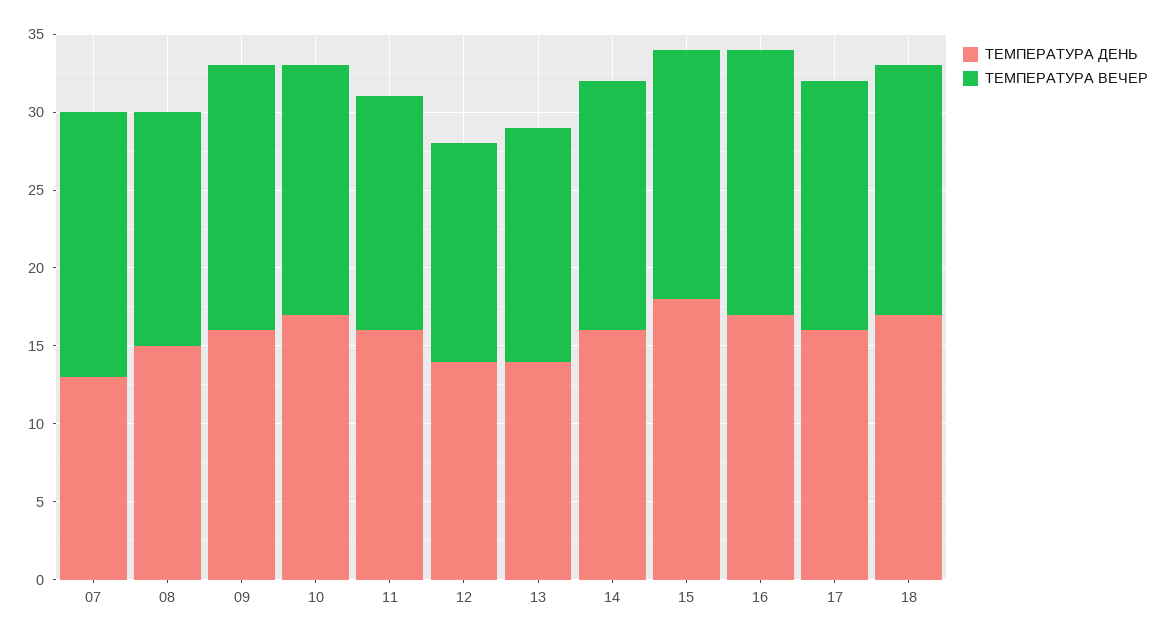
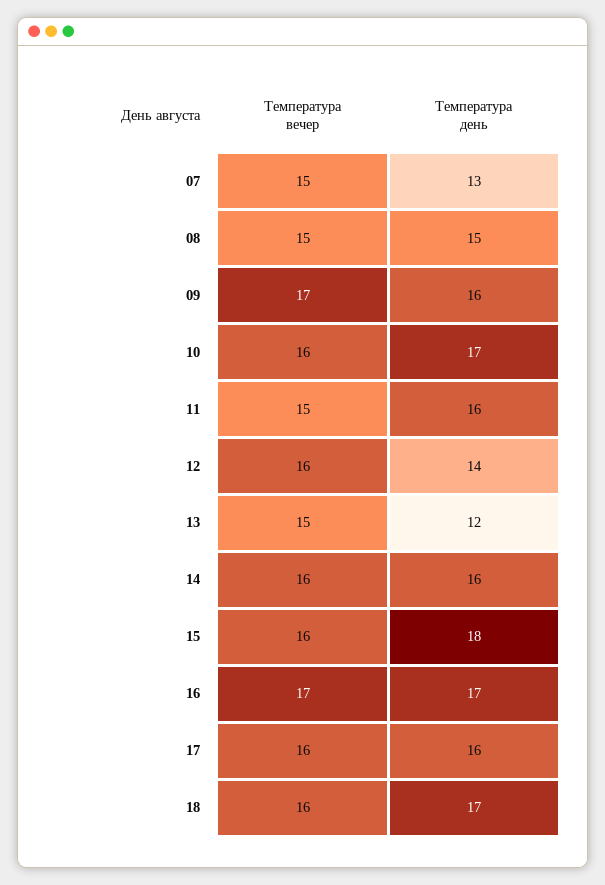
  {
    "ТЕМПЕРАТУРА ДЕНЬ": {
      "07": 13,
      "08": 15,
      "09": 16,
      "10": 17,
      "11": 16,
      "12": 14,
-     "13": 14,
+     "13": 12,
      "14": 16,
      "15": 18,
      "16": 17,
      "17": 16,
      "18": 17
    },
    "ТЕМПЕРАТУРА ВЕЧЕР": {
-     "07": 17,
+     "07": 15,
      "08": 15,
      "09": 17,
      "10": 16,
      "11": 15,
-     "12": 14,
+     "12": 16,
      "13": 15,
      "14": 16,
      "15": 16,
      "16": 17,
      "17": 16,
      "18": 16
    }
  }

